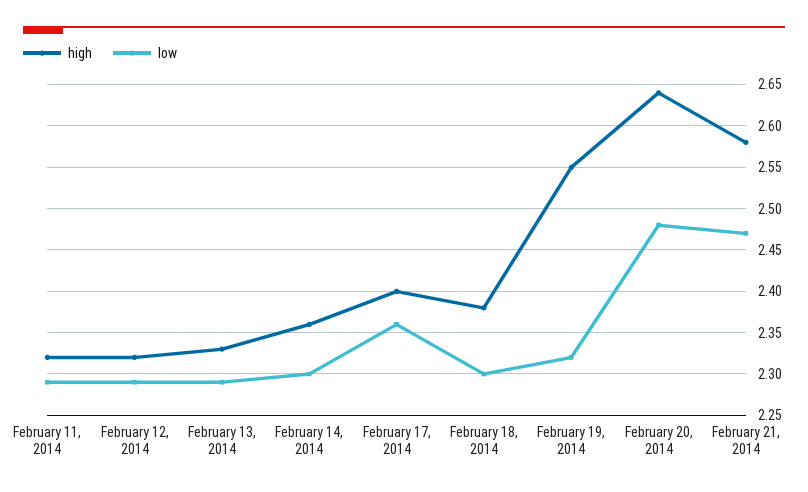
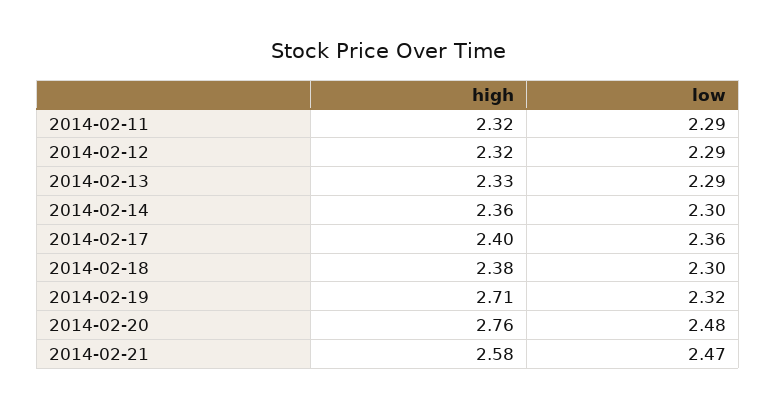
  {
    "high": {
      "February 11, 2014": 2.32,
      "February 12, 2014": 2.32,
      "February 13, 2014": 2.33,
      "February 14, 2014": 2.36,
      "February 17, 2014": 2.4,
      "February 18, 2014": 2.38,
-     "February 19, 2014": 2.55,
+     "February 19, 2014": 2.71,
-     "February 20, 2014": 2.64,
+     "February 20, 2014": 2.76,
      "February 21, 2014": 2.58
    },
    "low": {
      "February 11, 2014": 2.29,
      "February 12, 2014": 2.29,
      "February 13, 2014": 2.29,
      "February 14, 2014": 2.3,
      "February 17, 2014": 2.36,
      "February 18, 2014": 2.3,
      "February 19, 2014": 2.32,
      "February 20, 2014": 2.48,
      "February 21, 2014": 2.47
    }
  }

